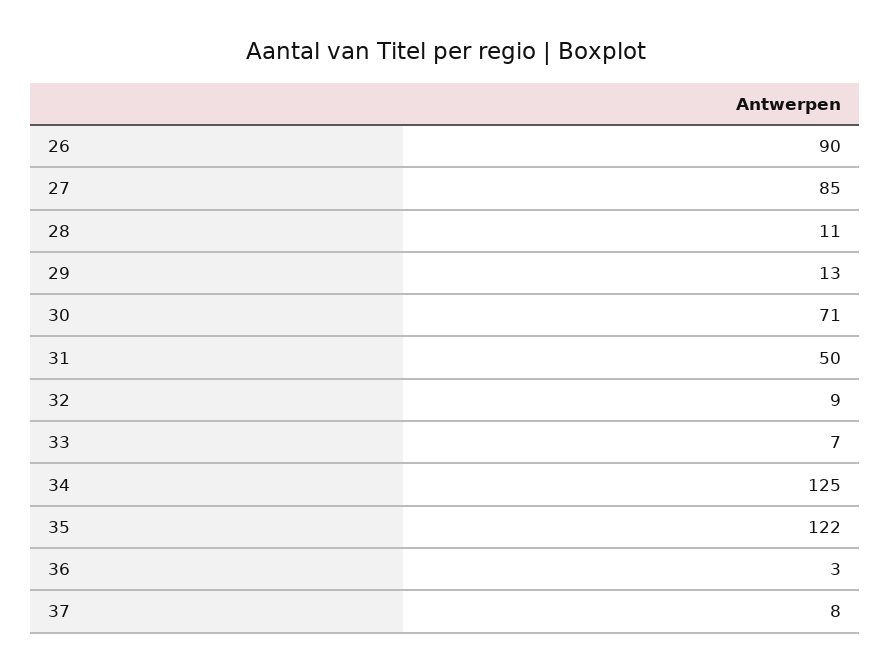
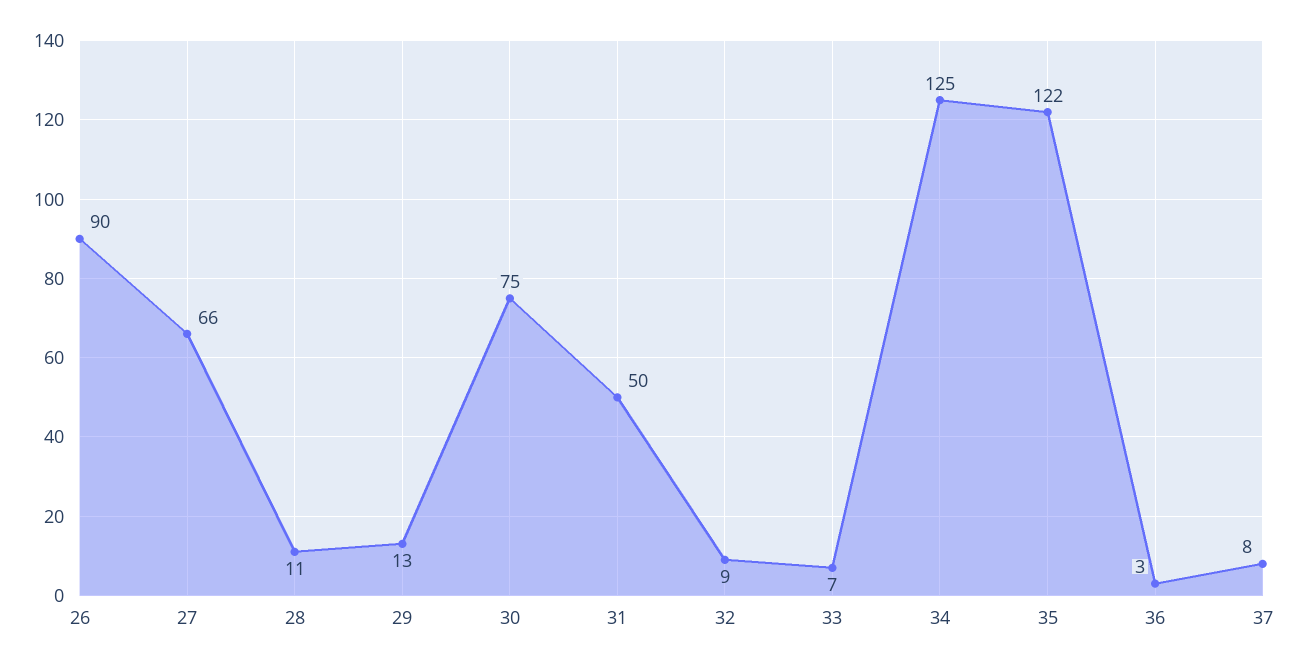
  {
    "26": 90,
-   "27": 85,
+   "27": 66,
    "28": 11,
    "29": 13,
-   "30": 71,
+   "30": 75,
    "31": 50,
    "32": 9,
    "33": 7,
    "34": 125,
    "35": 122,
    "36": 3,
    "37": 8
  }

